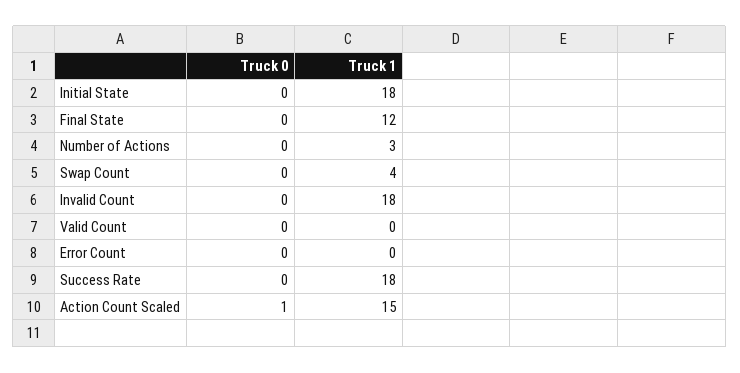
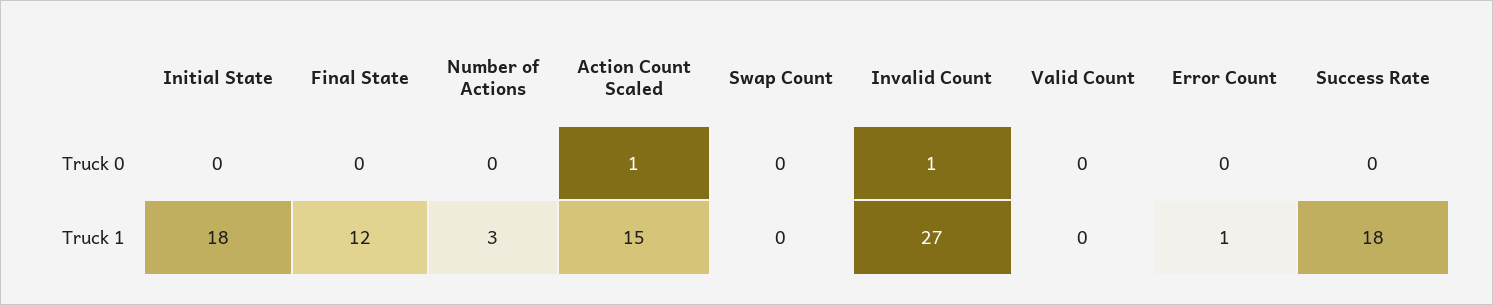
  {
    "Truck 0": {
      "Initial State": 0,
      "Final State": 0,
      "Number of Actions": 0,
      "Swap Count": 0,
-     "Invalid Count": 0,
+     "Invalid Count": 1,
      "Valid Count": 0,
      "Error Count": 0,
      "Success Rate": 0,
      "Action Count Scaled": 1
    },
    "Truck 1": {
      "Initial State": 18,
      "Final State": 12,
      "Number of Actions": 3,
-     "Swap Count": 4,
+     "Swap Count": 0,
-     "Invalid Count": 18,
+     "Invalid Count": 27,
      "Valid Count": 0,
-     "Error Count": 0,
+     "Error Count": 1,
      "Success Rate": 18,
      "Action Count Scaled": 15
    }
  }

